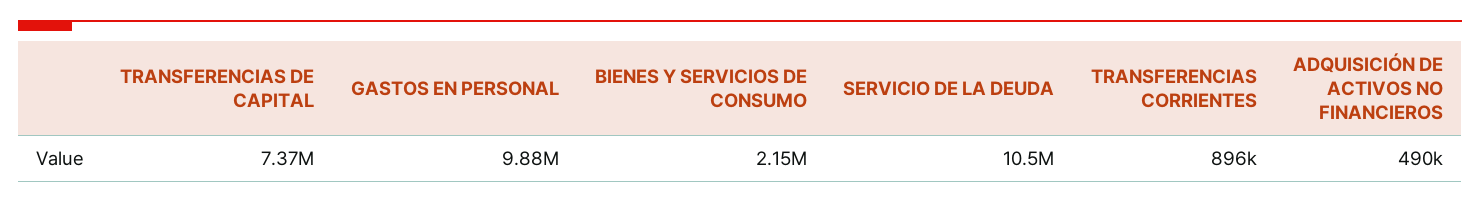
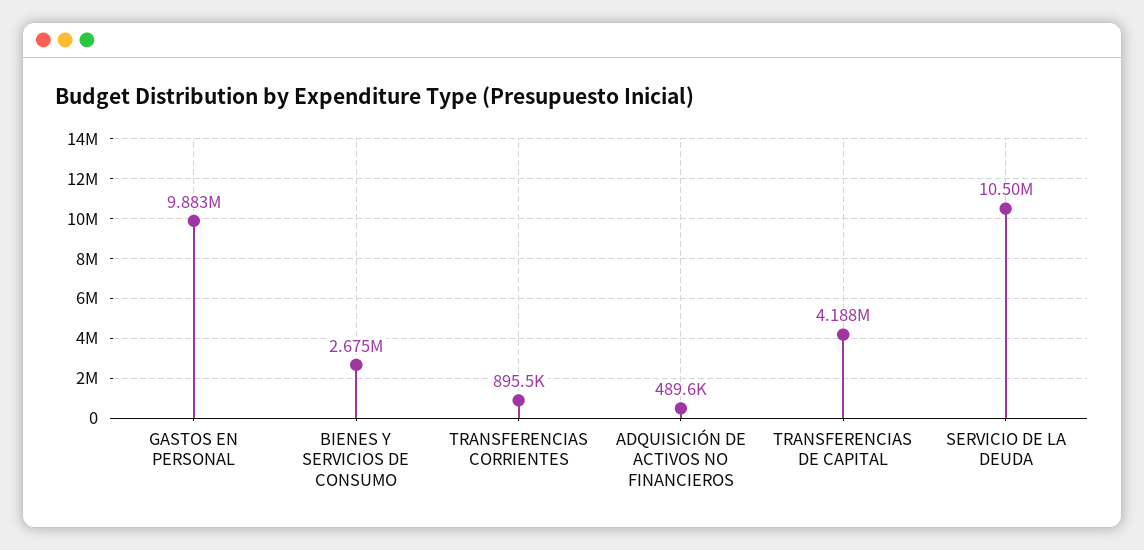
  {
-   "TRANSFERENCIAS DE CAPITAL": 7370000,
+   "TRANSFERENCIAS DE CAPITAL": 4188000,
    "GASTOS EN PERSONAL": 9883000,
-   "BIENES Y SERVICIOS DE CONSUMO": 2150000,
+   "BIENES Y SERVICIOS DE CONSUMO": 2675000,
    "SERVICIO DE LA DEUDA": 10500000,
    "TRANSFERENCIAS CORRIENTES": 895500,
    "ADQUISICIÓN DE ACTIVOS NO FINANCIEROS": 489600
  }

